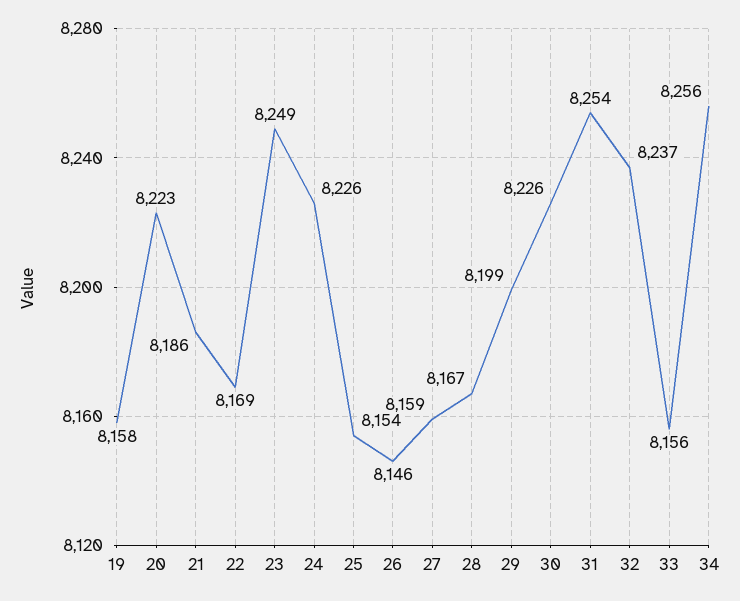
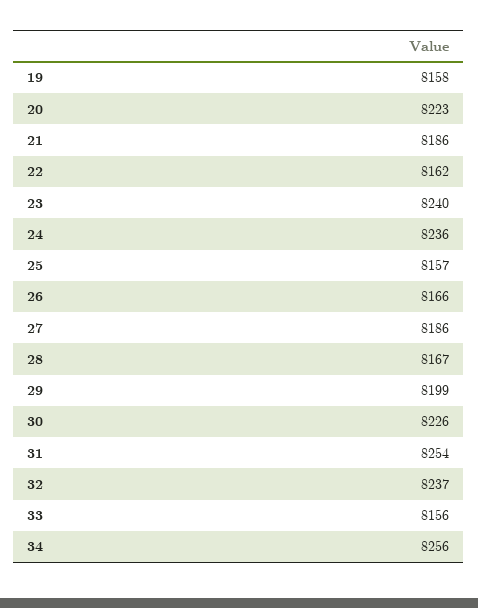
  {
    "19": 8158,
    "20": 8223,
    "21": 8186,
-   "22": 8169,
+   "22": 8162,
-   "23": 8249,
+   "23": 8240,
-   "24": 8226,
+   "24": 8236,
-   "25": 8154,
+   "25": 8157,
-   "26": 8146,
+   "26": 8166,
-   "27": 8159,
+   "27": 8186,
    "28": 8167,
    "29": 8199,
    "30": 8226,
    "31": 8254,
    "32": 8237,
    "33": 8156,
    "34": 8256
  }

